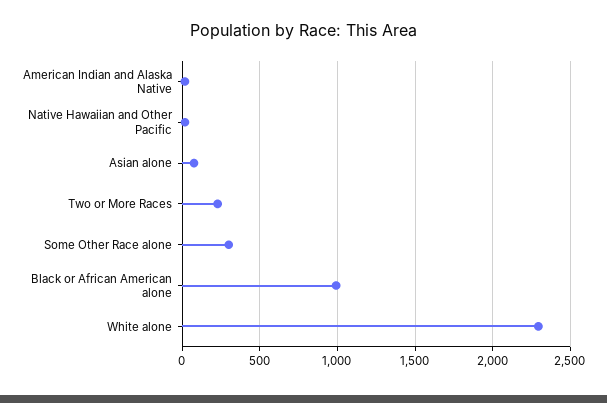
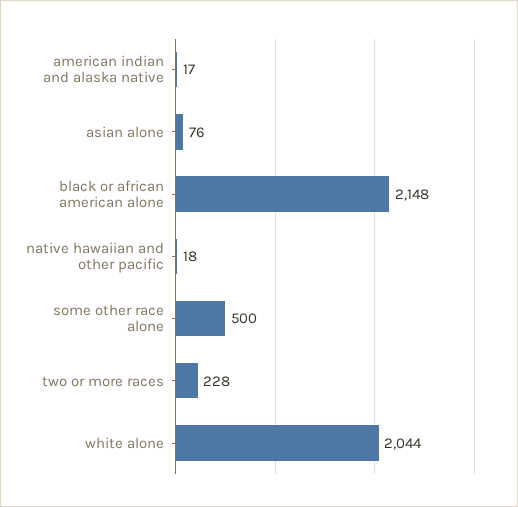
  {
    "American Indian and Alaska Native": 17,
    "Native Hawaiian and Other Pacific": 18,
    "Asian alone": 76,
    "Two or More Races": 228,
-   "Some Other Race alone": 300,
+   "Some Other Race alone": 500,
-   "Black or African American alone": 1000,
+   "Black or African American alone": 2148,
-   "White alone": 2300
+   "White alone": 2044
  }

